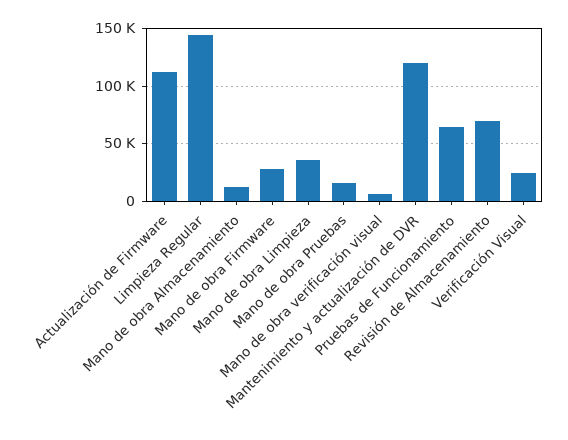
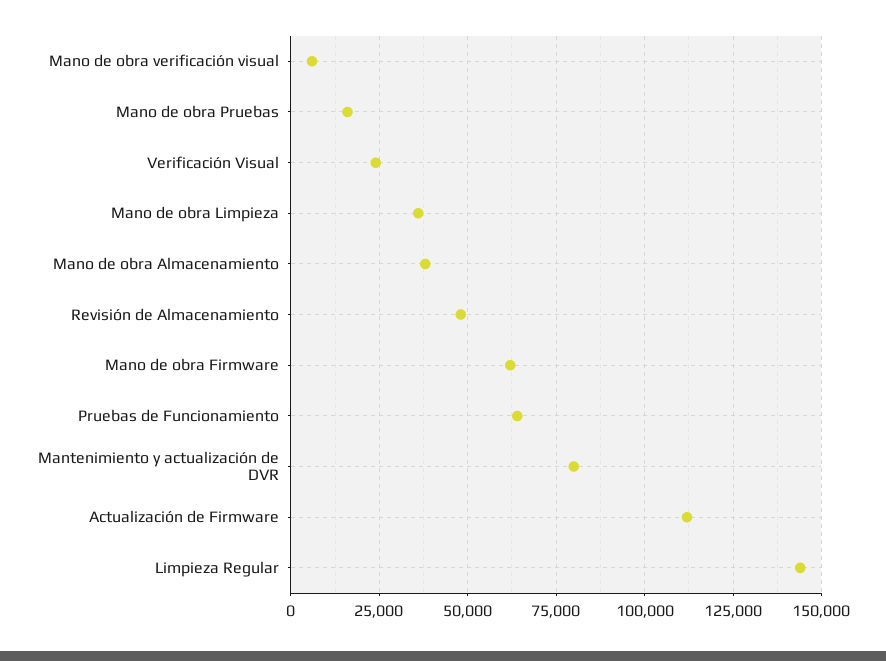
  {
    "Actualización de Firmware": 112500,
    "Limpieza Regular": 145000,
-   "Mano de obra Almacenamiento": 10000,
+   "Mano de obra Almacenamiento": 37500,
-   "Mano de obra Firmware": 30000,
+   "Mano de obra Firmware": 62500,
    "Mano de obra Limpieza": 35000,
    "Mano de obra Pruebas": 15000,
    "Mano de obra verificación visual": 5000,
-   "Mantenimiento y actualización de DVR": 120000,
+   "Mantenimiento y actualización de DVR": 80000,
    "Pruebas de Funcionamiento": 65000,
-   "Revisión de Almacenamiento": 70000,
+   "Revisión de Almacenamiento": 47500,
    "Verificación Visual": 25000
  }

